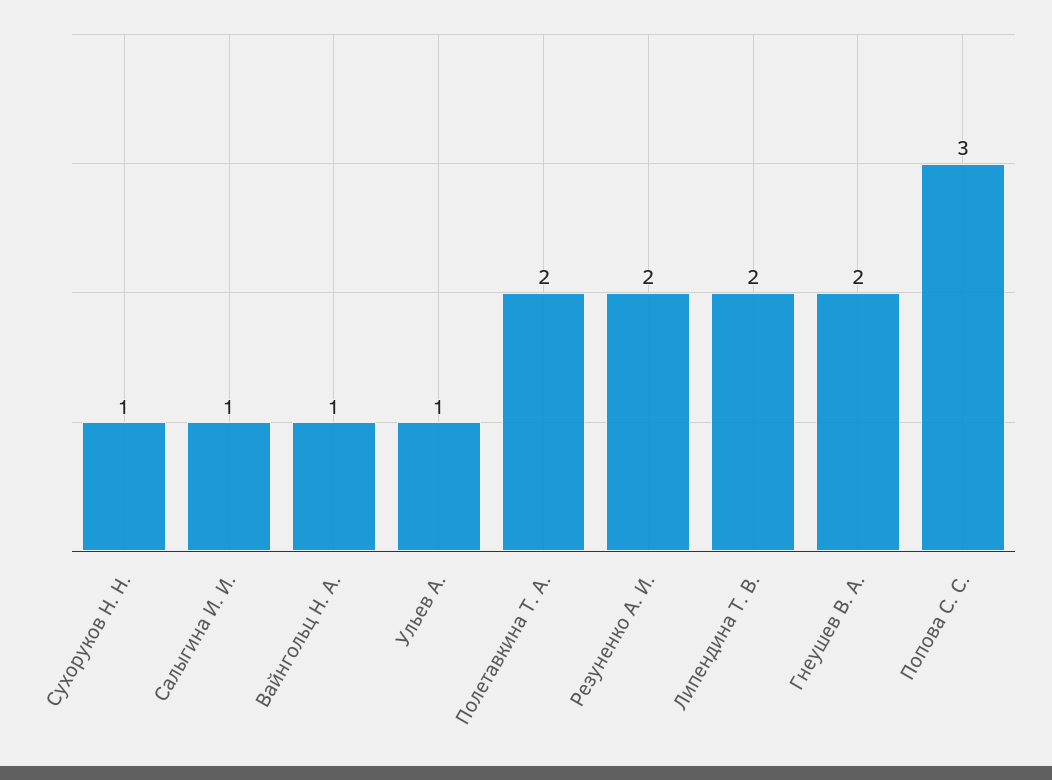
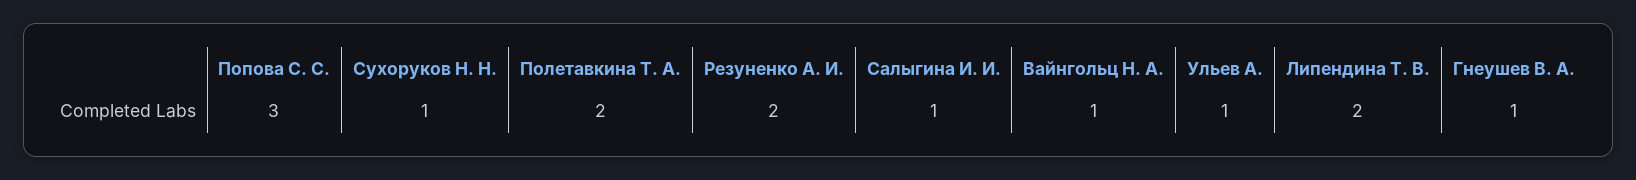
  {
    "Сухоруков Н. Н.": 1,
    "Салыгина И. И.": 1,
    "Вайнгольц Н. А.": 1,
    "Ульев А.": 1,
    "Полетавкина Т. А.": 2,
    "Резуненко А. И.": 2,
    "Липендина Т. В.": 2,
-   "Гнеушев В. А.": 2,
+   "Гнеушев В. А.": 1,
    "Попова С. С.": 3
  }

